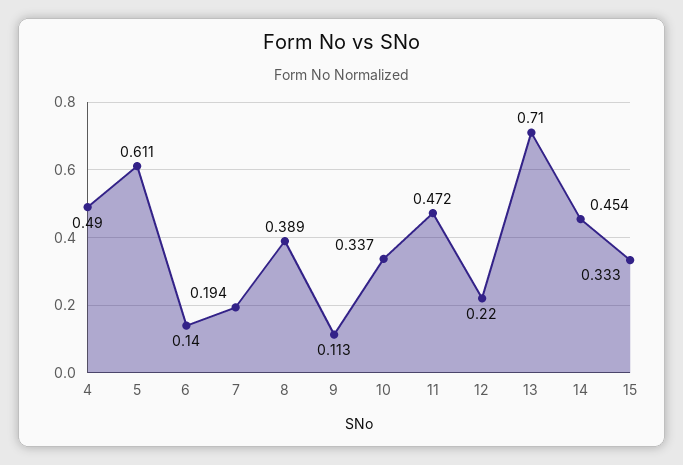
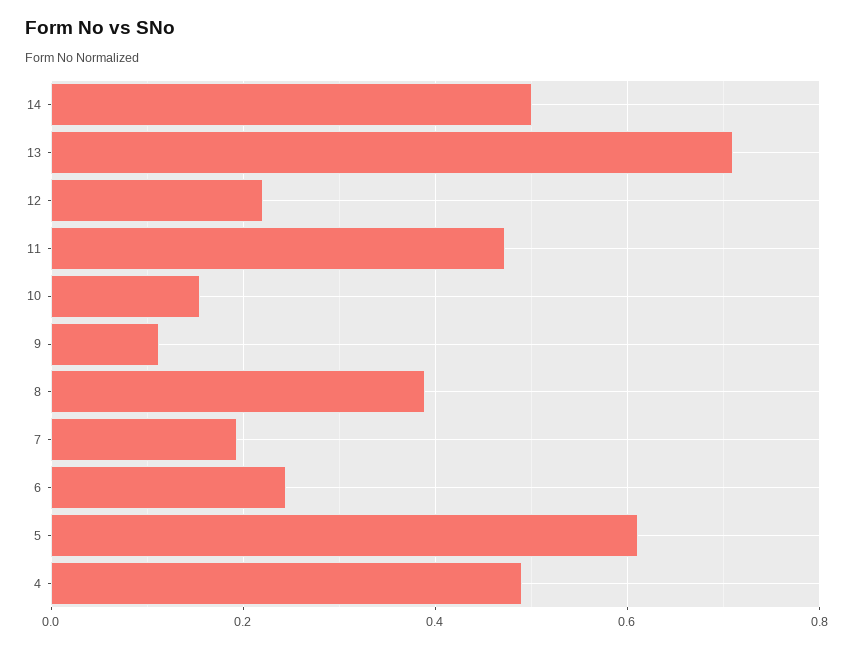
  {
    "4": 0.49,
    "5": 0.611,
-   "6": 0.14,
+   "6": 0.24,
    "7": 0.194,
    "8": 0.389,
    "9": 0.113,
-   "10": 0.337,
+   "10": 0.16,
    "11": 0.472,
    "12": 0.22,
    "13": 0.71,
-   "14": 0.454,
+   "14": 0.5
-   "15": 0.333
  }

